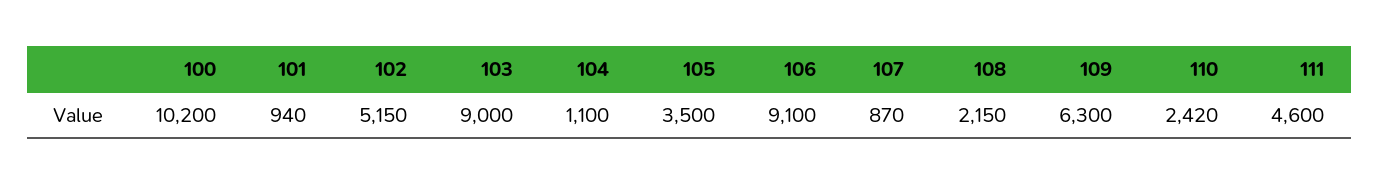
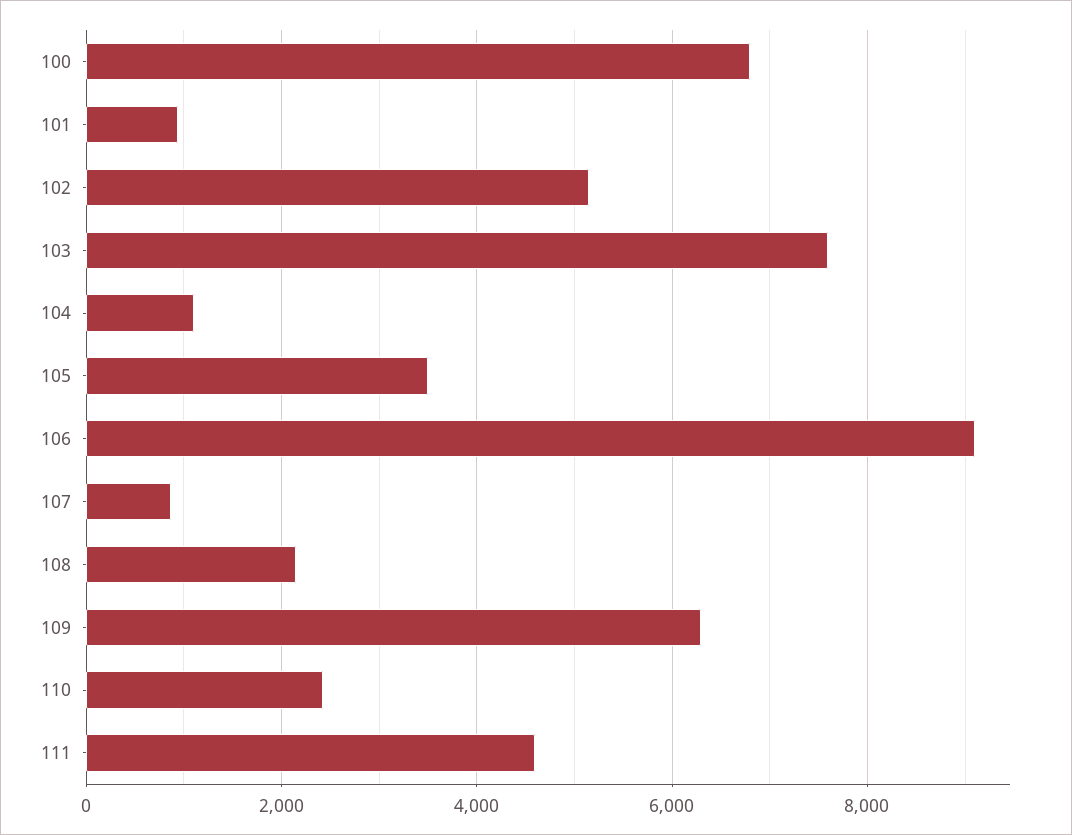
  {
-   "100": 10200,
+   "100": 6800,
    "101": 940,
    "102": 5150,
-   "103": 9000,
+   "103": 7600,
    "104": 1100,
    "105": 3500,
    "106": 9100,
    "107": 870,
    "108": 2150,
    "109": 6300,
    "110": 2420,
    "111": 4600
  }

